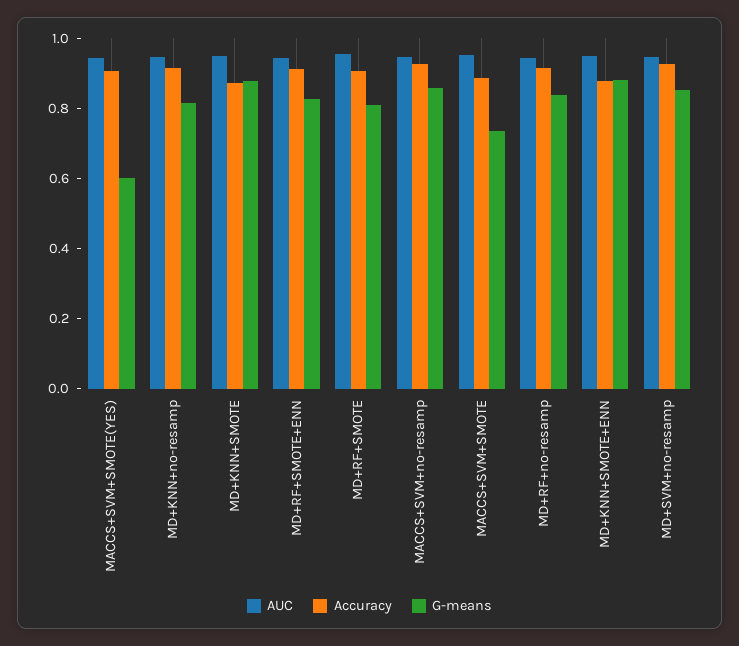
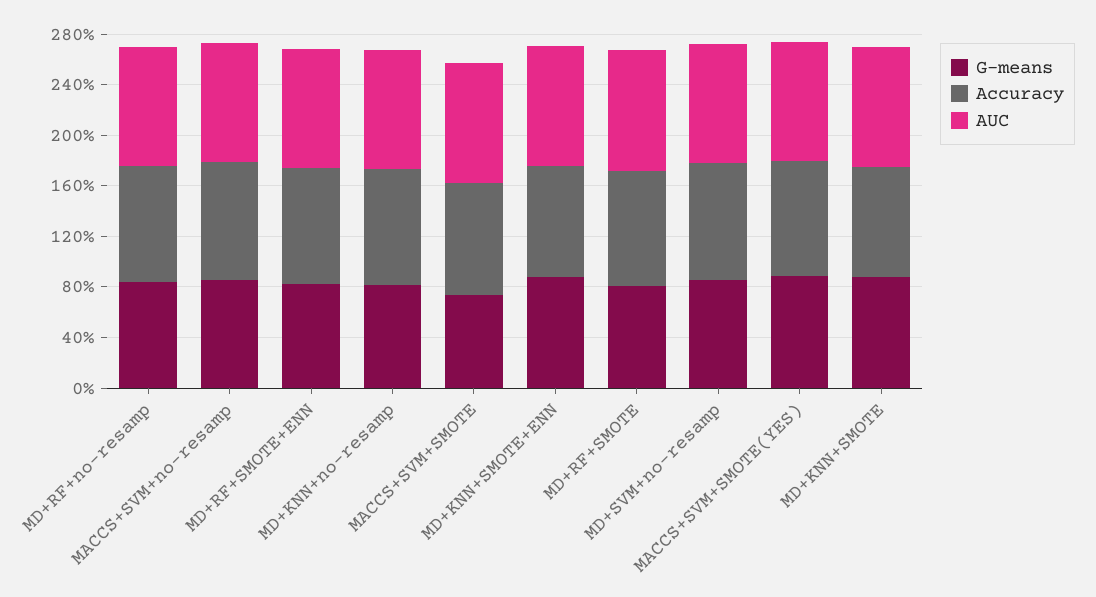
  {
    "AUC": {
      "MACCS+SVM+SMOTE(YES)": 0.95,
      "MD+KNN+no-resamp": 0.95,
      "MD+KNN+SMOTE": 0.95,
      "MD+RF+SMOTE+ENN": 0.95,
      "MD+RF+SMOTE": 0.95,
      "MACCS+SVM+no-resamp": 0.95,
      "MACCS+SVM+SMOTE": 0.95,
      "MD+RF+no-resamp": 0.95,
      "MD+KNN+SMOTE+ENN": 0.95,
      "MD+SVM+no-resamp": 0.95
    },
    "Accuracy": {
      "MACCS+SVM+SMOTE(YES)": 0.9,
      "MD+KNN+no-resamp": 0.9,
      "MD+KNN+SMOTE": 0.85,
      "MD+RF+SMOTE+ENN": 0.9,
      "MD+RF+SMOTE": 0.9,
      "MACCS+SVM+no-resamp": 0.95,
      "MACCS+SVM+SMOTE": 0.9,
      "MD+RF+no-resamp": 0.9,
      "MD+KNN+SMOTE+ENN": 0.9,
      "MD+SVM+no-resamp": 0.95
    },
    "G-means": {
-     "MACCS+SVM+SMOTE(YES)": 0.6,
+     "MACCS+SVM+SMOTE(YES)": 0.9,
      "MD+KNN+no-resamp": 0.8,
      "MD+KNN+SMOTE": 0.9,
      "MD+RF+SMOTE+ENN": 0.85,
      "MD+RF+SMOTE": 0.8,
      "MACCS+SVM+no-resamp": 0.85,
      "MACCS+SVM+SMOTE": 0.75,
      "MD+RF+no-resamp": 0.85,
      "MD+KNN+SMOTE+ENN": 0.9,
      "MD+SVM+no-resamp": 0.85
    }
  }

